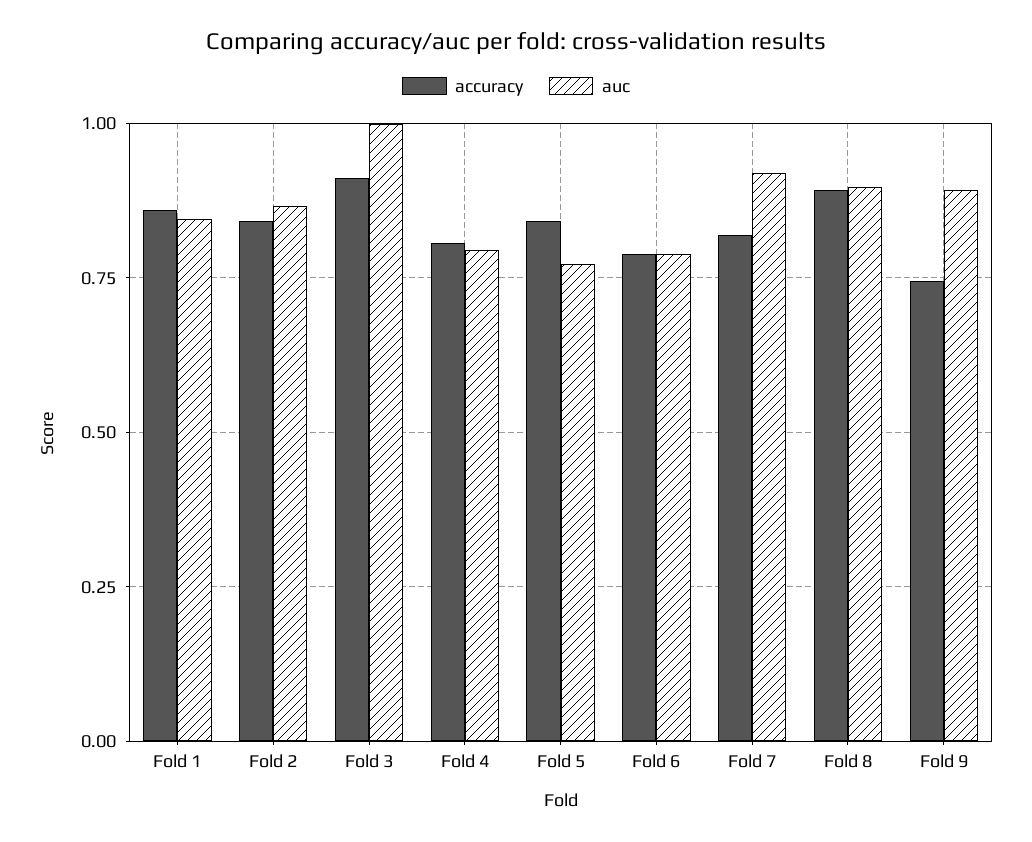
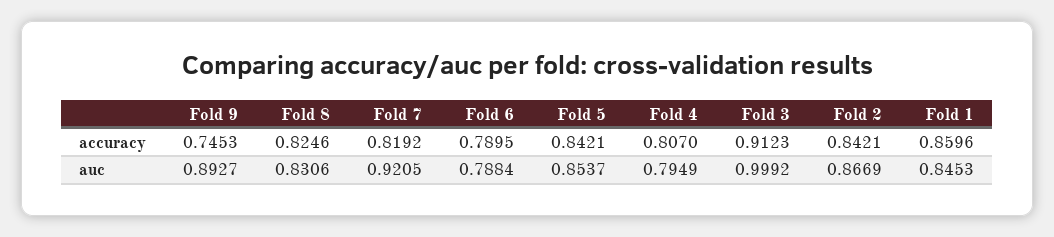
  {
    "accuracy": {
      "Fold 1": 0.8596,
      "Fold 2": 0.8421,
      "Fold 3": 0.9123,
      "Fold 4": 0.807,
      "Fold 5": 0.8421,
      "Fold 6": 0.7895,
      "Fold 7": 0.8192,
-     "Fold 8": 0.9,
+     "Fold 8": 0.8246,
      "Fold 9": 0.7453
    },
    "auc": {
      "Fold 1": 0.8453,
      "Fold 2": 0.8669,
      "Fold 3": 0.9992,
      "Fold 4": 0.7949,
-     "Fold 5": 0.775,
+     "Fold 5": 0.8537,
      "Fold 6": 0.7884,
      "Fold 7": 0.9205,
-     "Fold 8": 0.9,
+     "Fold 8": 0.8306,
      "Fold 9": 0.8927
    }
  }

